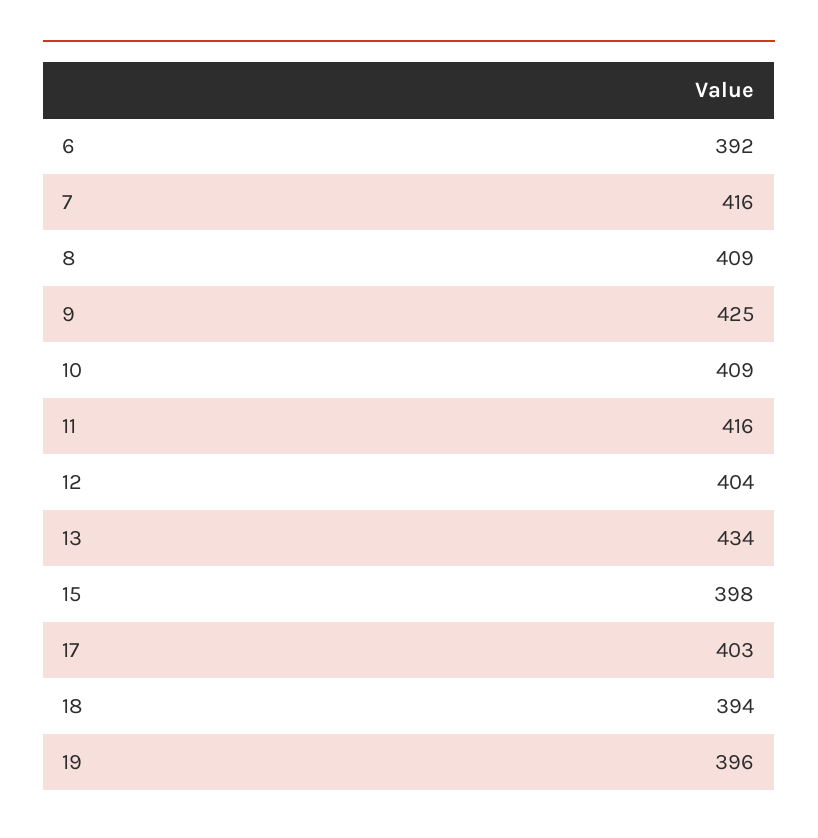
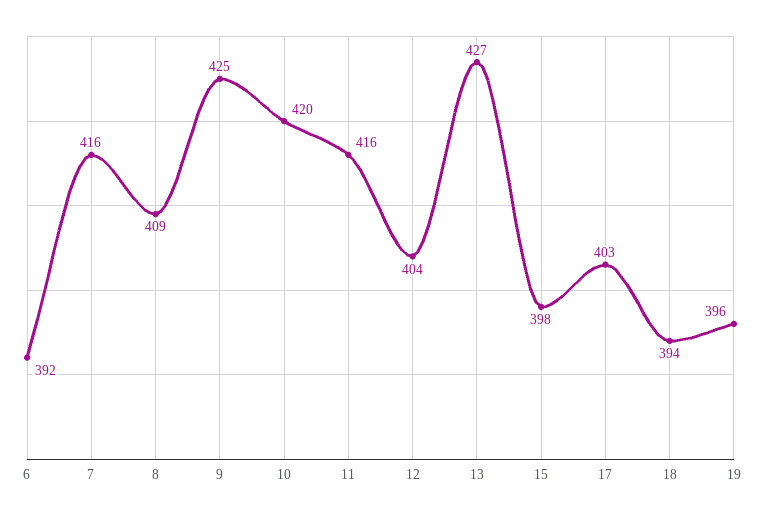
  {
    "6": 392,
    "7": 416,
    "8": 409,
    "9": 425,
-   "10": 409,
+   "10": 420,
    "11": 416,
    "12": 404,
-   "13": 434,
+   "13": 427,
    "15": 398,
    "17": 403,
    "18": 394,
    "19": 396
  }

